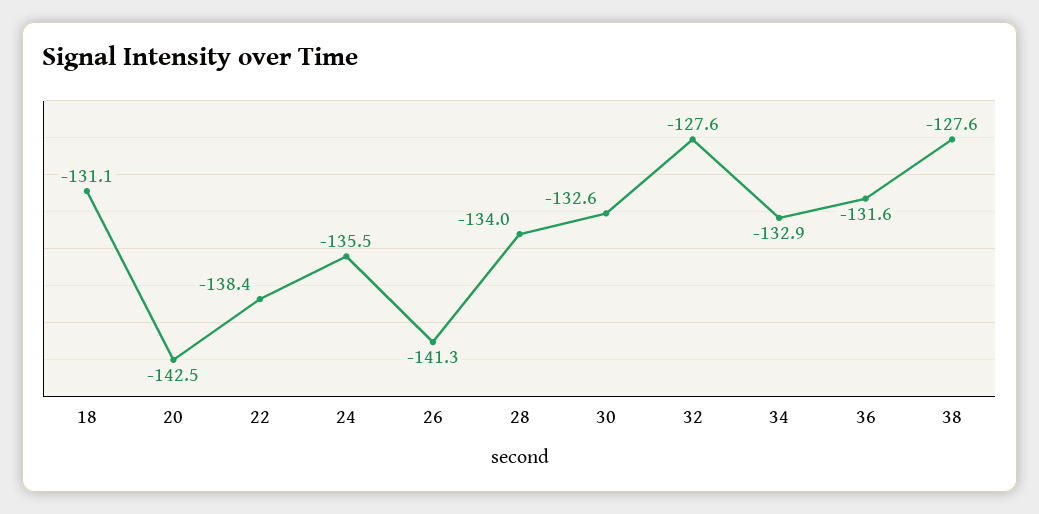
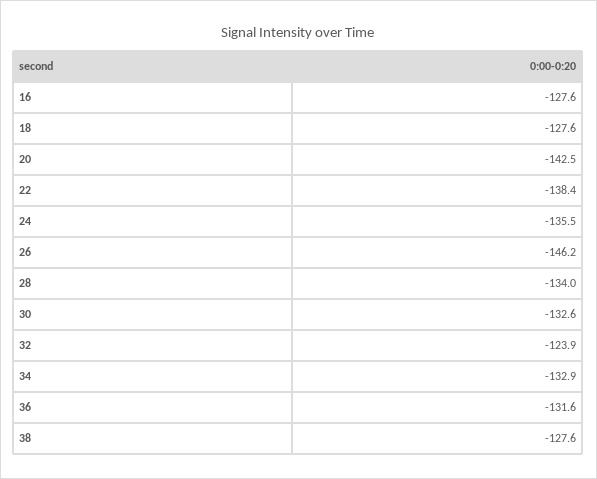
  {
-   "18": -131.1,
+   "18": -127.6,
    "20": -142.5,
    "22": -138.4,
    "24": -135.5,
-   "26": -141.3,
+   "26": -146.2,
    "28": -134,
    "30": -132.6,
-   "32": -127.6,
+   "32": -123.9,
    "34": -132.9,
    "36": -131.6,
-   "38": -127.6
+   "38": -127.6,
+   "16": -127.6
  }

